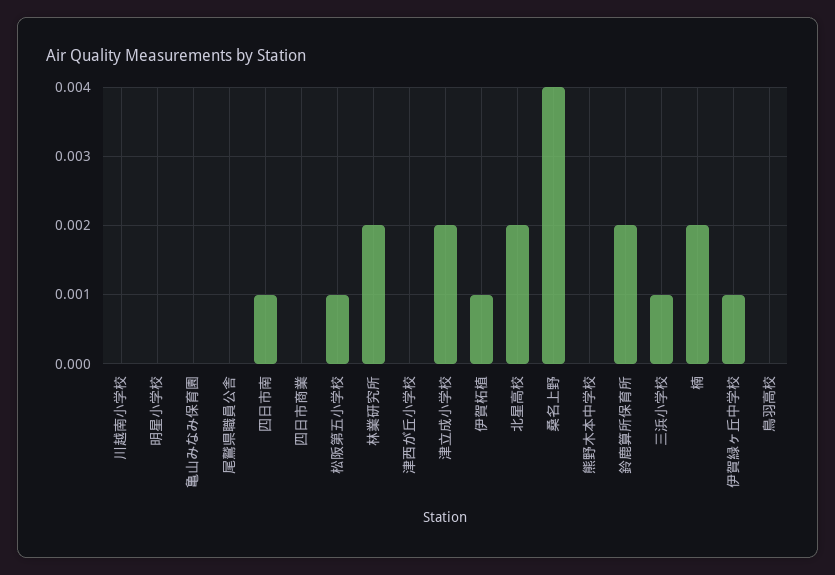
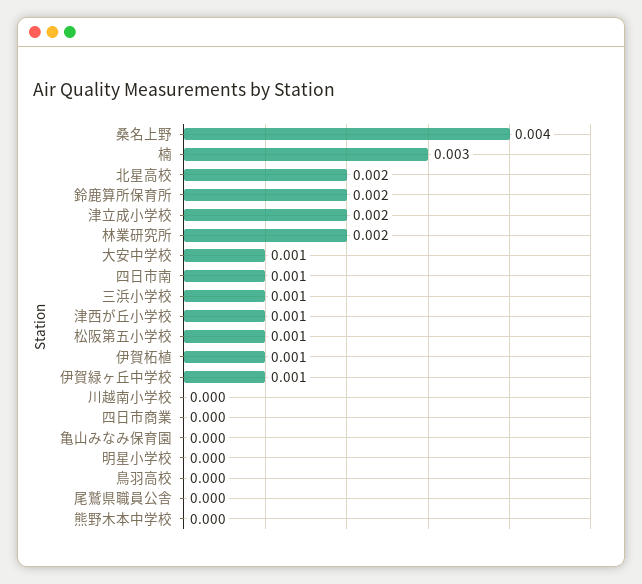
  {
    "川越南小学校": 0,
    "明星小学校": 0,
    "亀山みなみ保育園": 0,
    "尾鷲県職員公舎": 0,
    "四日市南": 0.001,
    "四日市商業": 0,
    "松阪第五小学校": 0.001,
    "林業研究所": 0.002,
-   "津西が丘小学校": 0,
+   "津西が丘小学校": 0.001,
    "津立成小学校": 0.002,
    "伊賀柘植": 0.001,
    "北星高校": 0.002,
    "桑名上野": 0.004,
    "熊野木本中学校": 0,
    "鈴鹿算所保育所": 0.002,
    "三浜小学校": 0.001,
-   "楠": 0.002,
+   "楠": 0.003,
    "伊賀緑ヶ丘中学校": 0.001,
-   "鳥羽高校": 0
+   "鳥羽高校": 0,
+   "大安中学校": 0.001
  }

